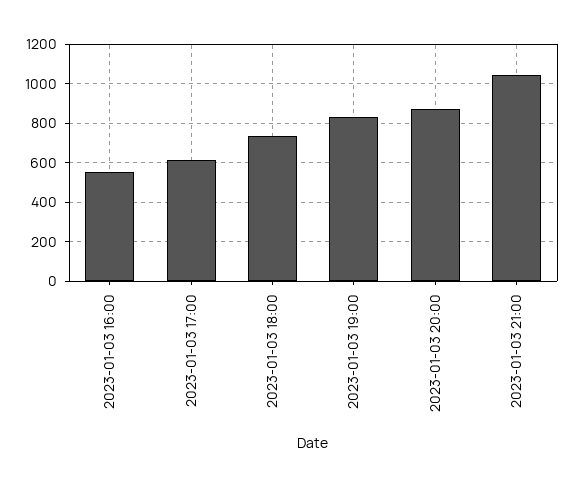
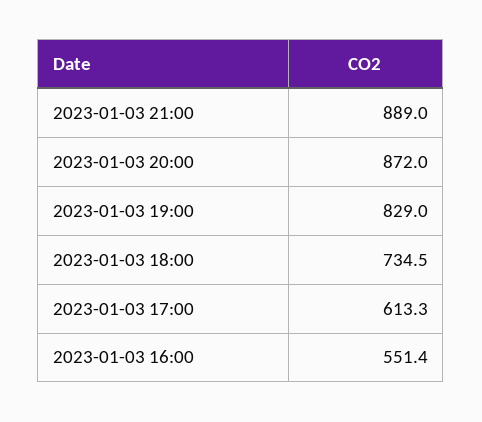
  {
    "2023-01-03 16:00": 551.4,
    "2023-01-03 17:00": 613.3,
    "2023-01-03 18:00": 734.5,
    "2023-01-03 19:00": 829,
    "2023-01-03 20:00": 872,
-   "2023-01-03 21:00": 1050
+   "2023-01-03 21:00": 889
  }

